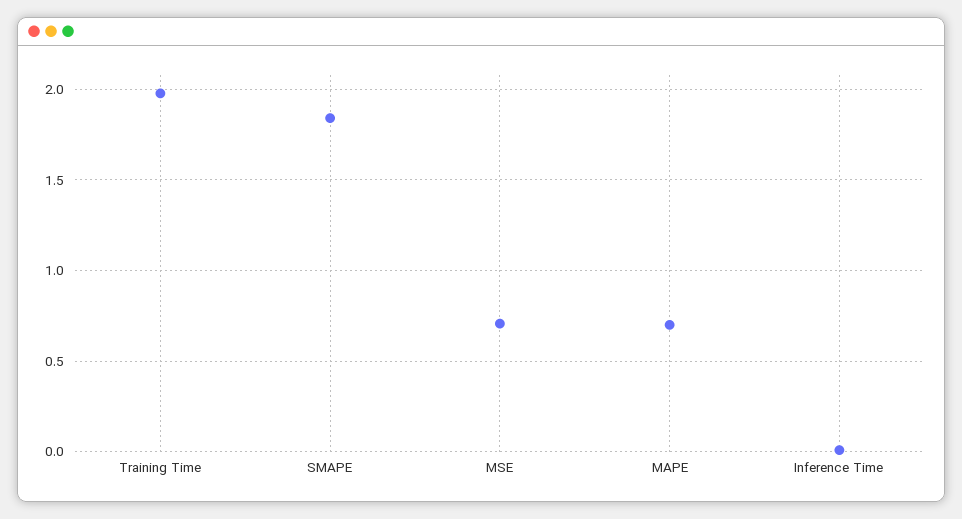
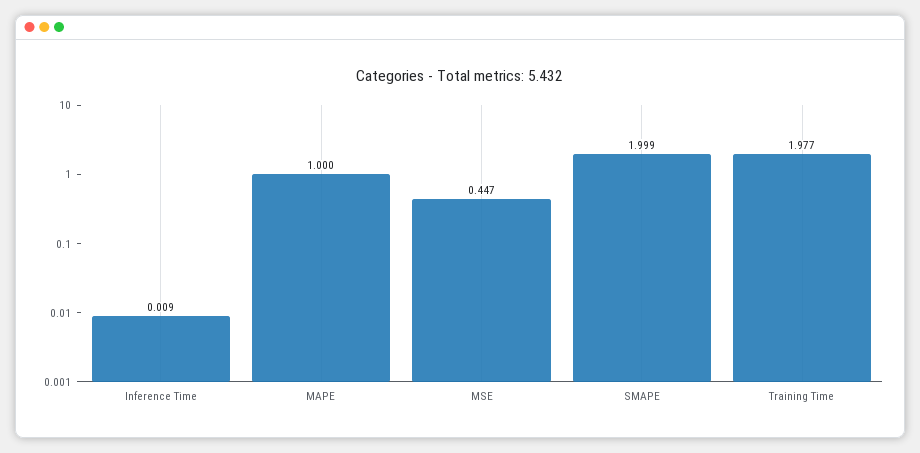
  {
    "Training Time": 1.977,
-   "SMAPE": 1.85,
+   "SMAPE": 1.999,
-   "MSE": 0.7,
+   "MSE": 0.447,
-   "MAPE": 0.7,
+   "MAPE": 1,
    "Inference Time": 0.009
  }

